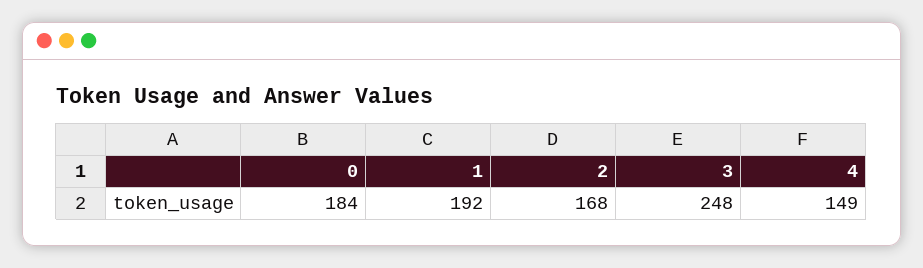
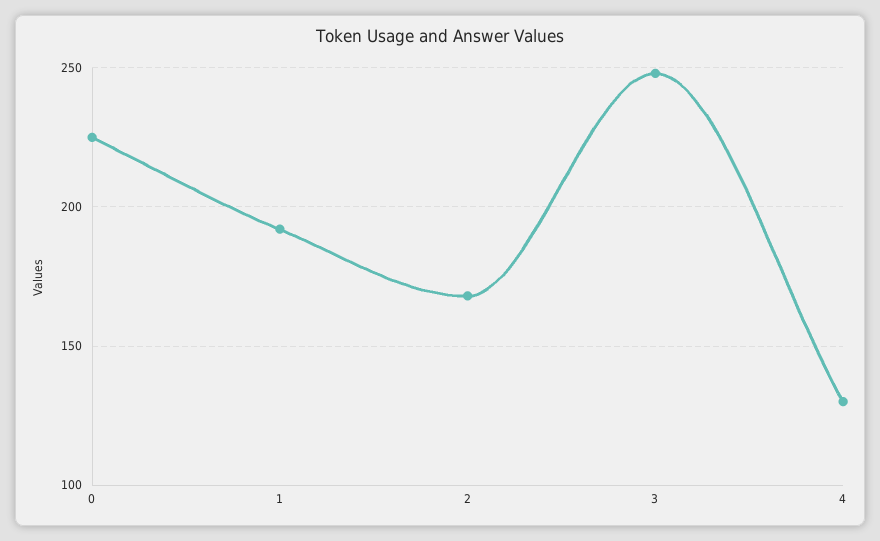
  {
-   "0": 184,
+   "0": 225,
    "1": 192,
    "2": 168,
    "3": 248,
-   "4": 149
+   "4": 130
  }

